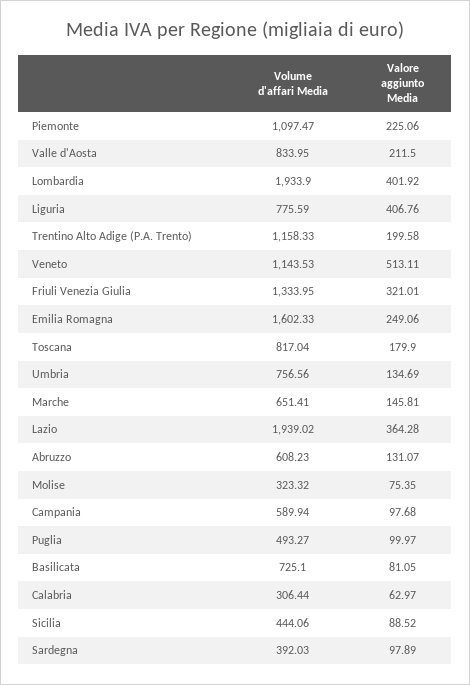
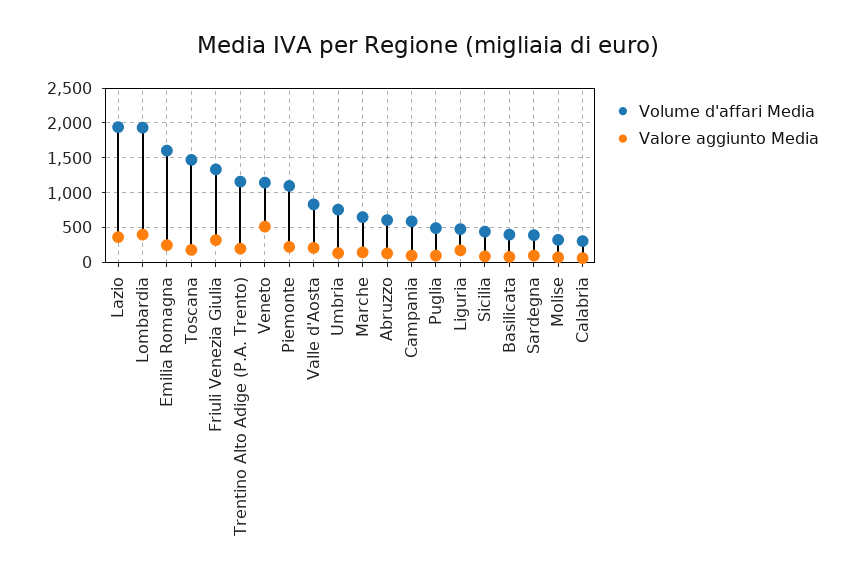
  {
    "Volume d'affari Media": {
      "Piemonte": 1097.47,
      "Valle d'Aosta": 833.95,
      "Lombardia": 1933.9,
-     "Liguria": 775.59,
+     "Liguria": 500,
      "Trentino Alto Adige (P.A. Trento)": 1158.33,
      "Veneto": 1143.53,
      "Friuli Venezia Giulia": 1333.95,
      "Emilia Romagna": 1602.33,
-     "Toscana": 817.04,
+     "Toscana": 1500,
      "Umbria": 756.56,
      "Marche": 651.41,
      "Lazio": 1939.02,
      "Abruzzo": 608.23,
      "Molise": 323.32,
      "Campania": 589.94,
      "Puglia": 493.27,
-     "Basilicata": 725.1,
+     "Basilicata": 400,
      "Calabria": 306.44,
      "Sicilia": 444.06,
      "Sardegna": 392.03
    },
    "Valore aggiunto Media": {
      "Piemonte": 225.06,
      "Valle d'Aosta": 211.5,
      "Lombardia": 401.92,
-     "Liguria": 406.76,
+     "Liguria": 200,
      "Trentino Alto Adige (P.A. Trento)": 199.58,
      "Veneto": 513.11,
      "Friuli Venezia Giulia": 321.01,
      "Emilia Romagna": 249.06,
      "Toscana": 179.9,
      "Umbria": 134.69,
      "Marche": 145.81,
      "Lazio": 364.28,
      "Abruzzo": 131.07,
      "Molise": 75.35,
      "Campania": 97.68,
      "Puglia": 99.97,
      "Basilicata": 81.05,
      "Calabria": 62.97,
      "Sicilia": 88.52,
      "Sardegna": 97.89
    }
  }

